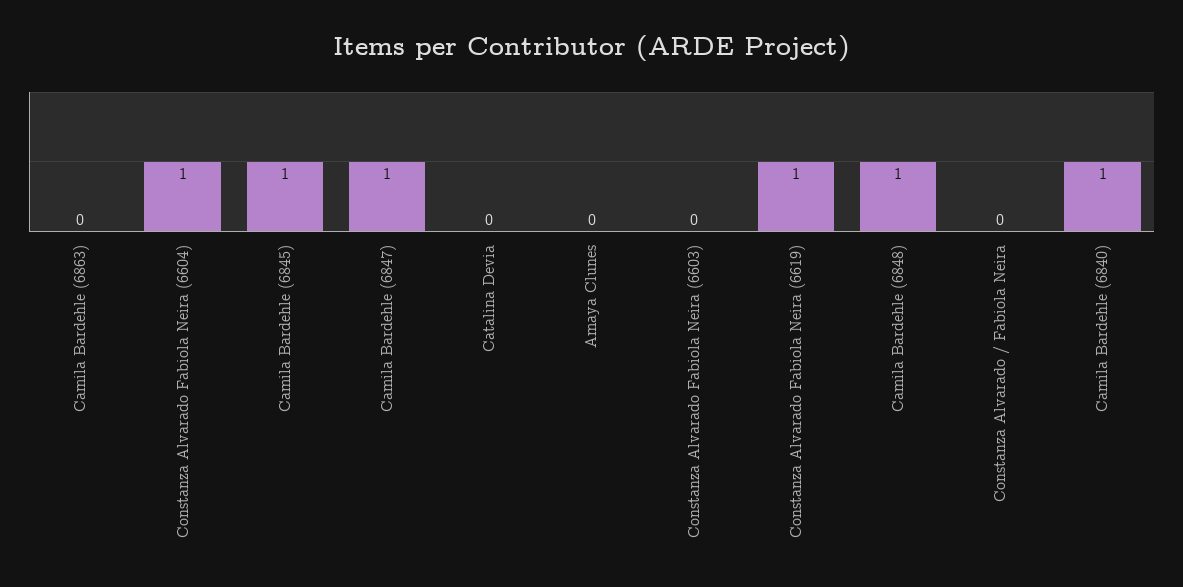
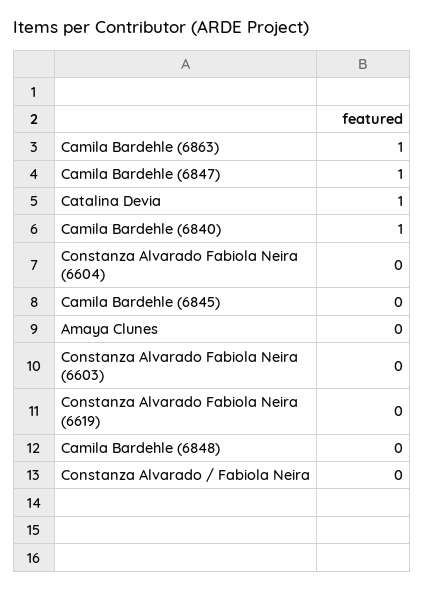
  {
-   "Camila Bardehle (6863)": 0,
+   "Camila Bardehle (6863)": 1,
-   "Constanza Alvarado Fabiola Neira (6604)": 1,
+   "Constanza Alvarado Fabiola Neira (6604)": 0,
-   "Camila Bardehle (6845)": 1,
+   "Camila Bardehle (6845)": 0,
    "Camila Bardehle (6847)": 1,
-   "Catalina Devia": 0,
+   "Catalina Devia": 1,
    "Amaya Clunes": 0,
    "Constanza Alvarado Fabiola Neira (6603)": 0,
-   "Constanza Alvarado Fabiola Neira (6619)": 1,
+   "Constanza Alvarado Fabiola Neira (6619)": 0,
-   "Camila Bardehle (6848)": 1,
+   "Camila Bardehle (6848)": 0,
    "Constanza Alvarado / Fabiola Neira": 0,
    "Camila Bardehle (6840)": 1
  }

